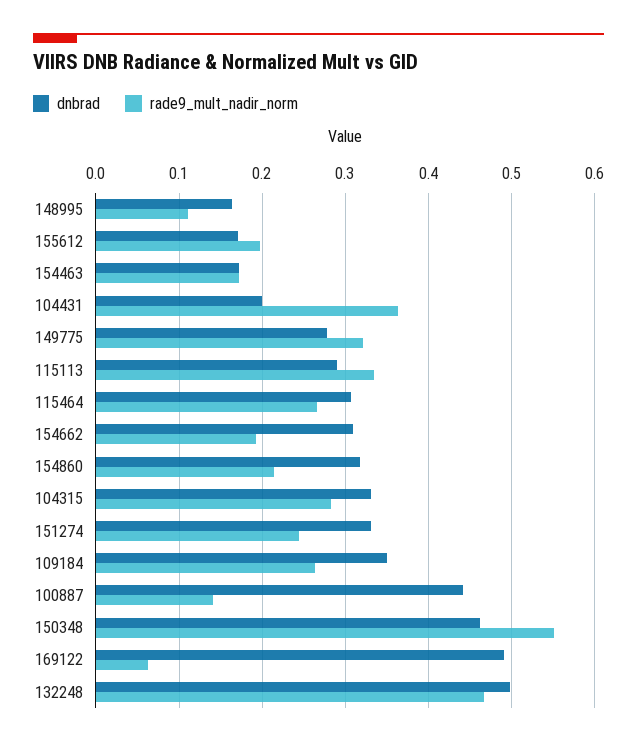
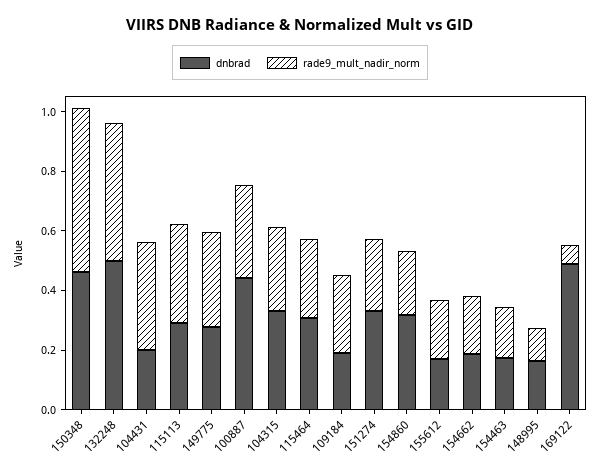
  {
    "dnbrad": {
      "148995": 0.16,
      "155612": 0.17,
      "154463": 0.17,
      "104431": 0.2,
      "149775": 0.28,
      "115113": 0.29,
      "115464": 0.31,
-     "154662": 0.31,
+     "154662": 0.2,
      "154860": 0.32,
      "104315": 0.33,
      "151274": 0.33,
-     "109184": 0.35,
+     "109184": 0.2,
      "100887": 0.44,
      "150348": 0.46,
      "169122": 0.49,
      "132248": 0.5
    },
    "rade9_mult_nadir_norm": {
      "148995": 0.11,
      "155612": 0.2,
      "154463": 0.17,
      "104431": 0.36,
      "149775": 0.32,
      "115113": 0.33,
      "115464": 0.27,
      "154662": 0.19,
      "154860": 0.21,
      "104315": 0.28,
      "151274": 0.24,
      "109184": 0.26,
-     "100887": 0.14,
+     "100887": 0.3,
      "150348": 0.55,
      "169122": 0.06,
      "132248": 0.47
    }
  }

